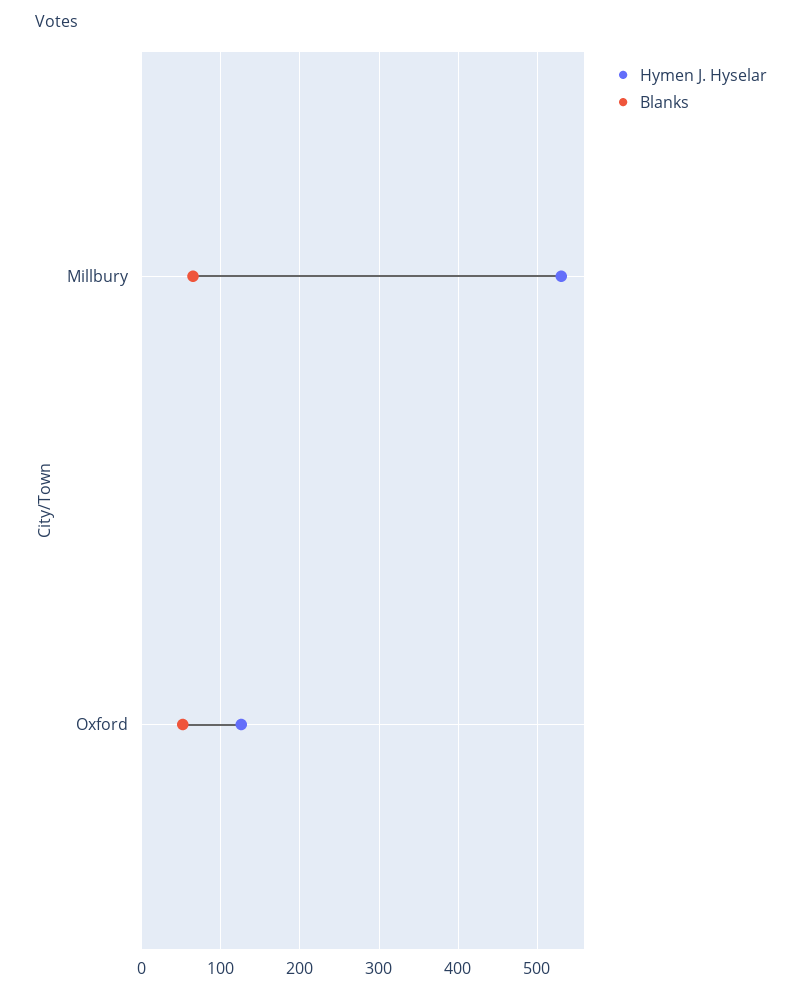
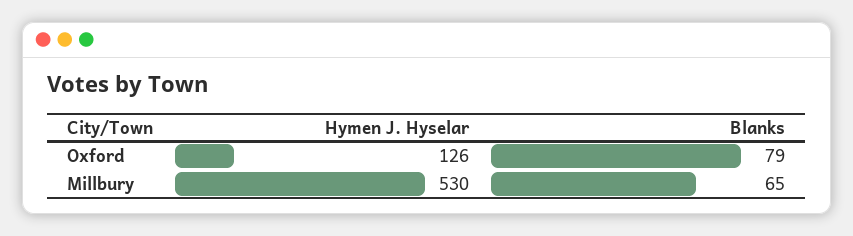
  {
    "Hymen J. Hyselar": {
      "Millbury": 530,
      "Oxford": 126
    },
    "Blanks": {
      "Millbury": 65,
-     "Oxford": 50
+     "Oxford": 79
    }
  }

